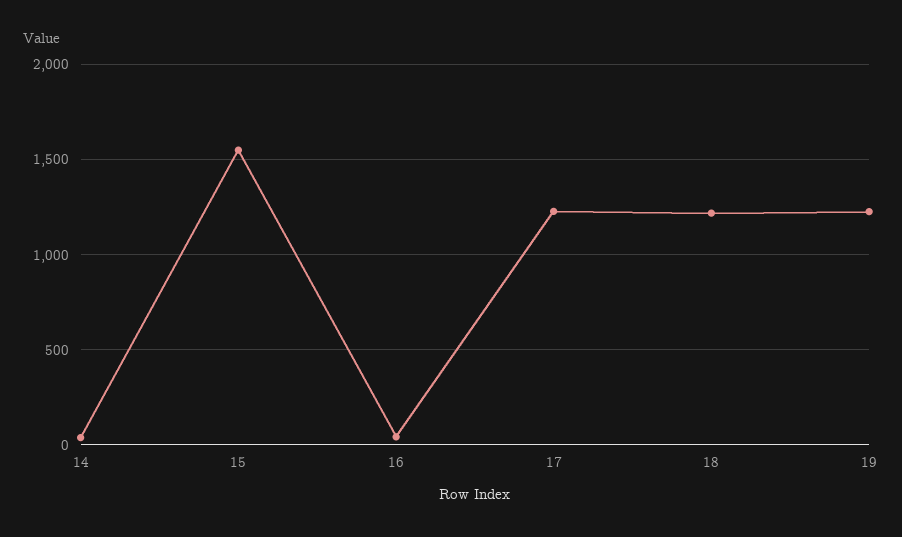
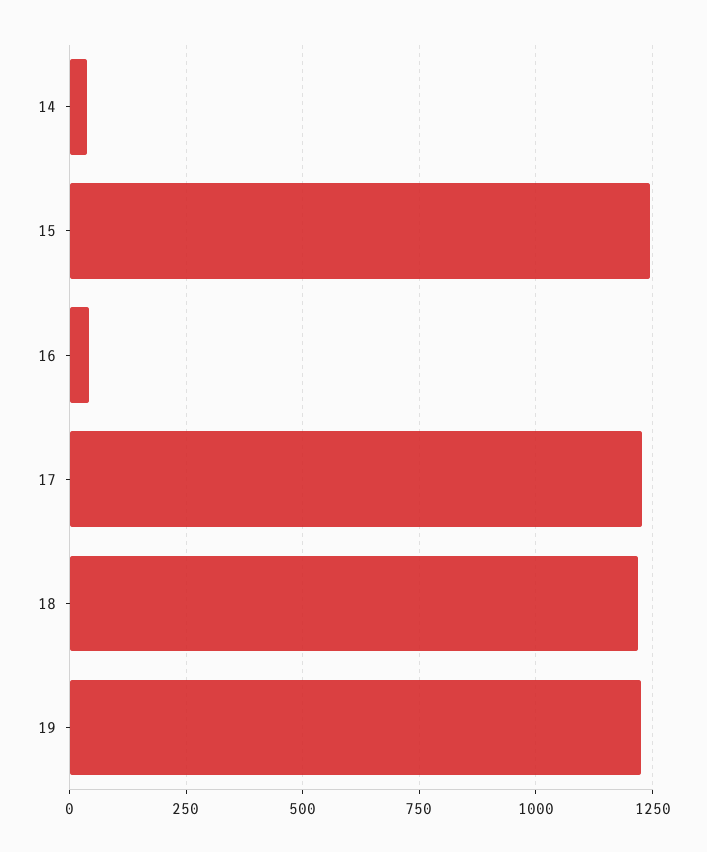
  {
    "14": 50,
-   "15": 1550,
+   "15": 1250,
    "16": 50,
    "17": 1225,
    "18": 1225,
    "19": 1225
  }

